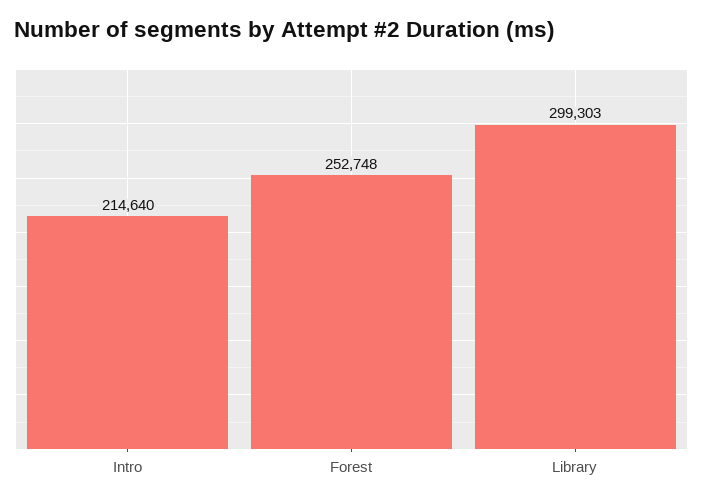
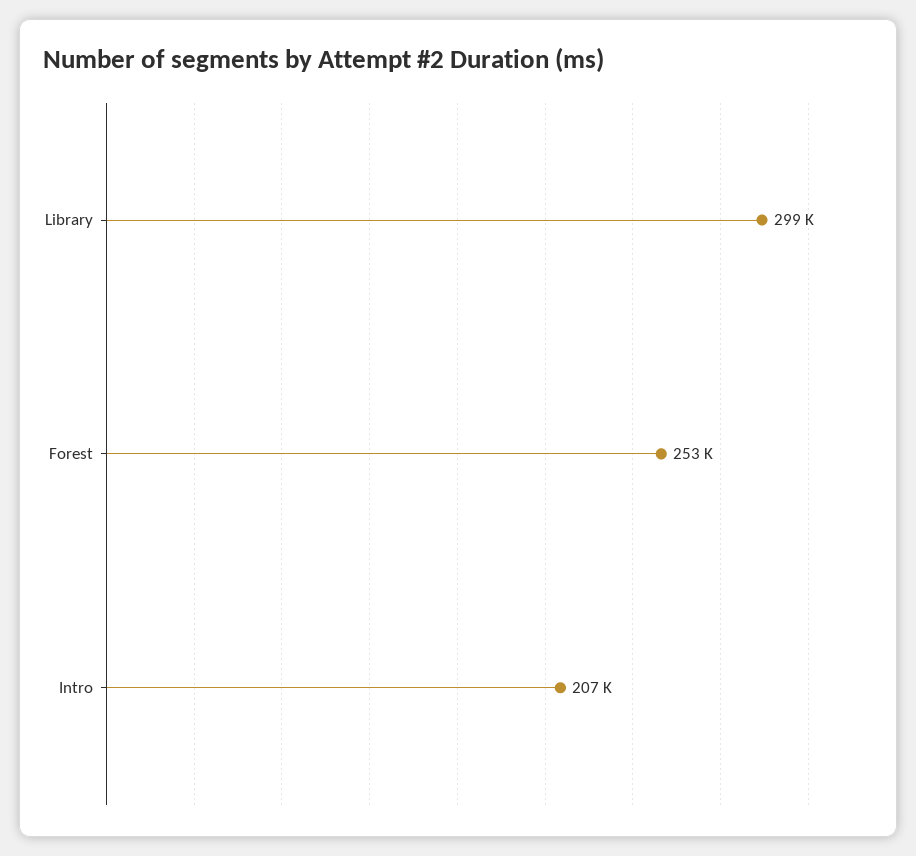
  {
-   "Intro": 214640,
+   "Intro": 207000,
    "Forest": 252748,
    "Library": 299303
  }

